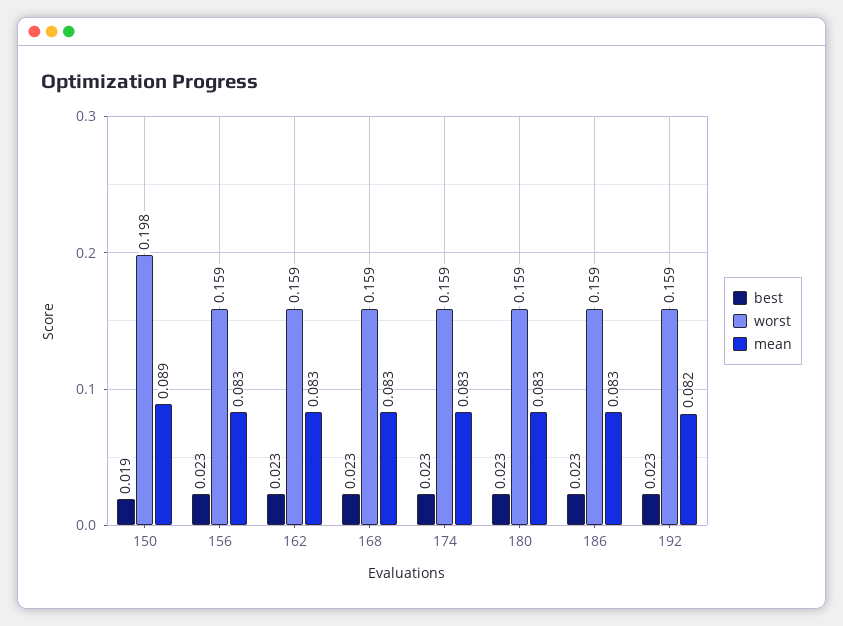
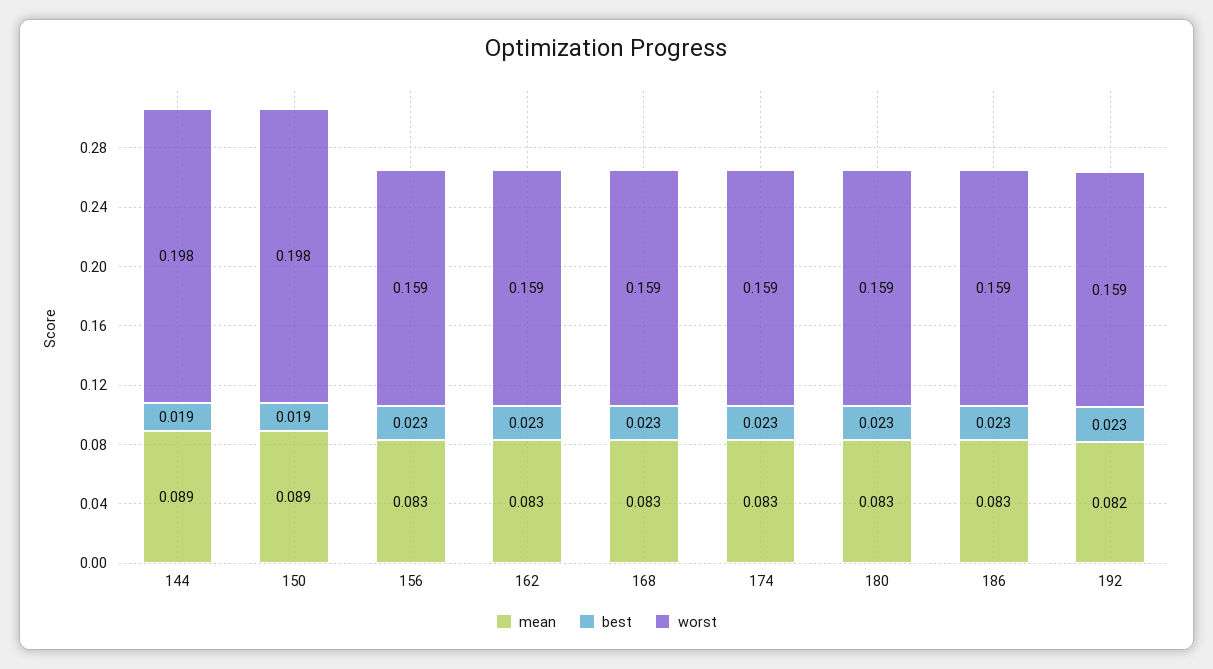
  {
    "best": {
      "150": 0.019,
      "156": 0.023,
      "162": 0.023,
      "168": 0.023,
      "174": 0.023,
      "180": 0.023,
      "186": 0.023,
-     "192": 0.023
+     "192": 0.023,
+     "144": 0.019
    },
    "worst": {
      "150": 0.198,
      "156": 0.159,
      "162": 0.159,
      "168": 0.159,
      "174": 0.159,
      "180": 0.159,
      "186": 0.159,
-     "192": 0.159
+     "192": 0.159,
+     "144": 0.198
    },
    "mean": {
      "150": 0.089,
      "156": 0.083,
      "162": 0.083,
      "168": 0.083,
      "174": 0.083,
      "180": 0.083,
      "186": 0.083,
-     "192": 0.082
+     "192": 0.082,
+     "144": 0.089
    }
  }

